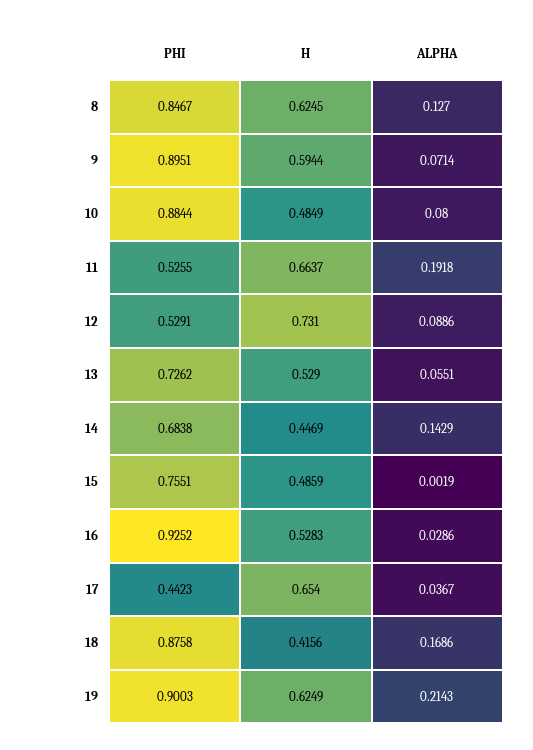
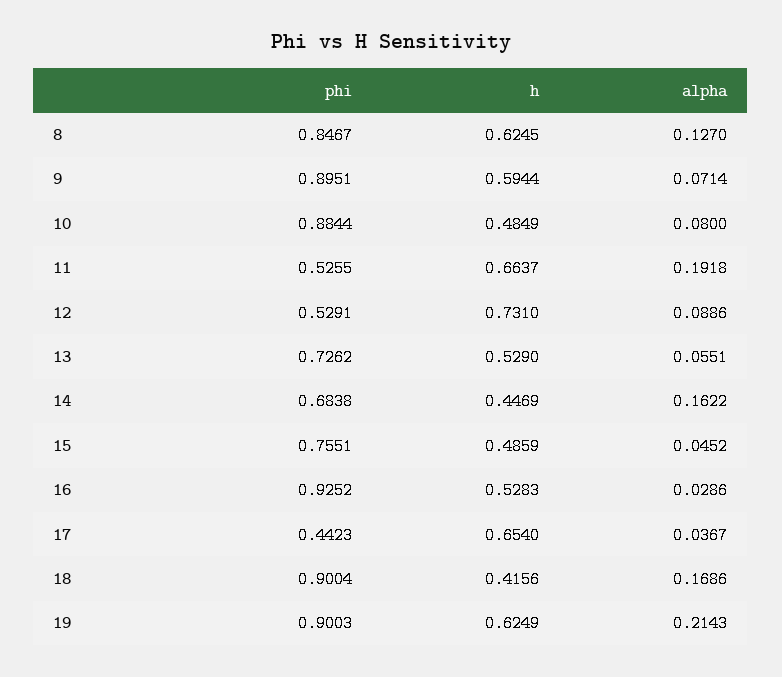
  {
    "PHI": {
      "8": 0.8467,
      "9": 0.8951,
      "10": 0.8844,
      "11": 0.5255,
      "12": 0.5291,
      "13": 0.7262,
      "14": 0.6838,
      "15": 0.7551,
      "16": 0.9252,
      "17": 0.4423,
-     "18": 0.8758,
+     "18": 0.9004,
      "19": 0.9003
    },
    "H": {
      "8": 0.6245,
      "9": 0.5944,
      "10": 0.4849,
      "11": 0.6637,
      "12": 0.731,
      "13": 0.529,
      "14": 0.4469,
      "15": 0.4859,
      "16": 0.5283,
      "17": 0.654,
      "18": 0.4156,
      "19": 0.6249
    },
    "ALPHA": {
      "8": 0.127,
      "9": 0.0714,
      "10": 0.08,
      "11": 0.1918,
      "12": 0.0886,
      "13": 0.0551,
-     "14": 0.1429,
+     "14": 0.1622,
-     "15": 0.0019,
+     "15": 0.0452,
      "16": 0.0286,
      "17": 0.0367,
      "18": 0.1686,
      "19": 0.2143
    }
  }

